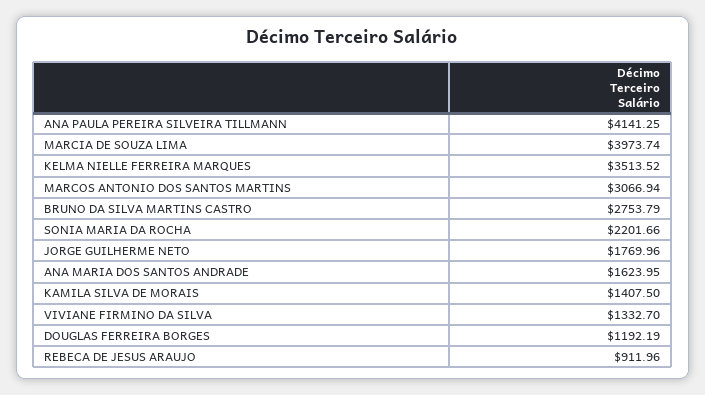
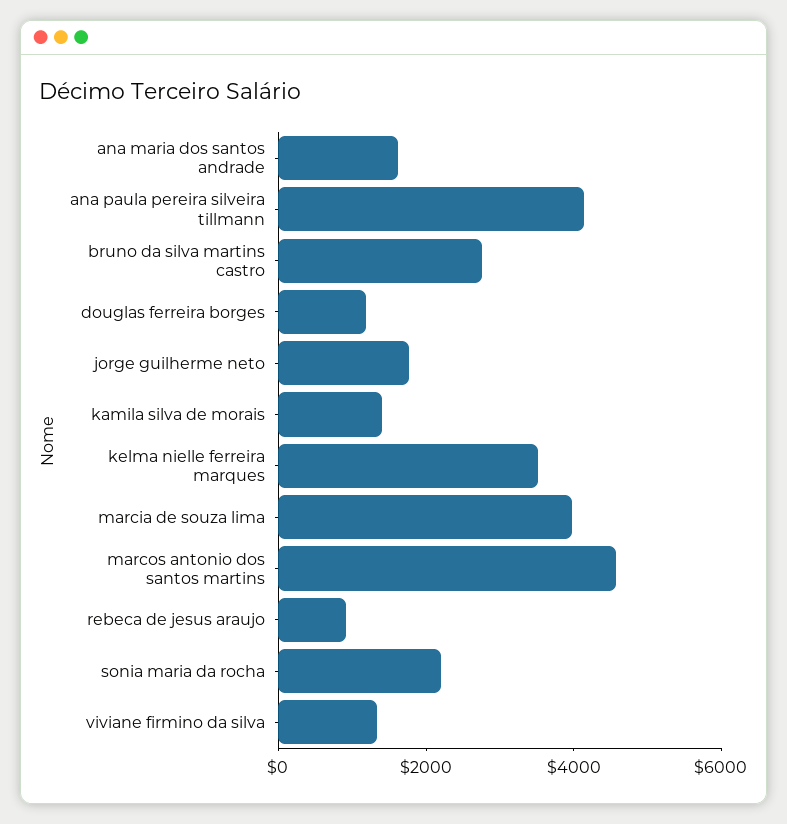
  {
    "ANA PAULA PEREIRA SILVEIRA TILLMANN": 4141.25,
    "MARCIA DE SOUZA LIMA": 3973.74,
    "KELMA NIELLE FERREIRA MARQUES": 3513.52,
-   "MARCOS ANTONIO DOS SANTOS MARTINS": 3066.94,
+   "MARCOS ANTONIO DOS SANTOS MARTINS": 4500,
    "BRUNO DA SILVA MARTINS CASTRO": 2753.79,
    "SONIA MARIA DA ROCHA": 2201.66,
    "JORGE GUILHERME NETO": 1769.96,
    "ANA MARIA DOS SANTOS ANDRADE": 1623.95,
    "KAMILA SILVA DE MORAIS": 1407.5,
    "VIVIANE FIRMINO DA SILVA": 1332.7,
    "DOUGLAS FERREIRA BORGES": 1192.19,
    "REBECA DE JESUS ARAUJO": 911.96
  }

